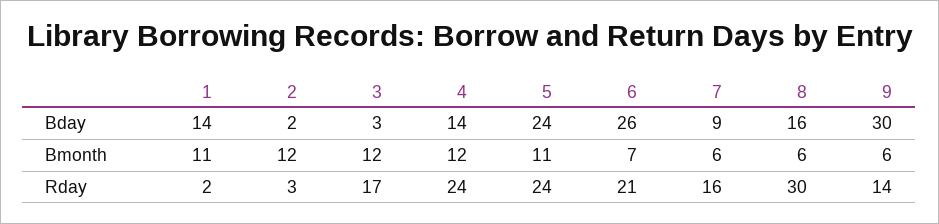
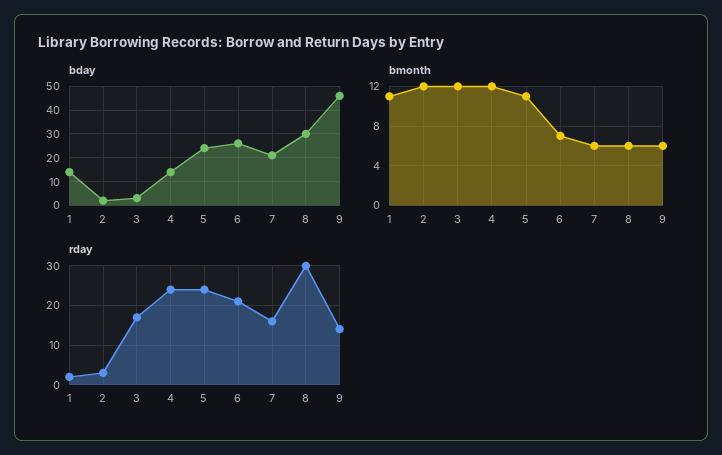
  {
    "Bday": {
      "1": 14,
      "2": 2,
      "3": 3,
      "4": 14,
      "5": 24,
      "6": 26,
-     "7": 9,
+     "7": 20,
-     "8": 16,
+     "8": 30,
-     "9": 30
+     "9": 45
    },
    "Bmonth": {
      "1": 11,
      "2": 12,
      "3": 12,
      "4": 12,
      "5": 11,
      "6": 7,
      "7": 6,
      "8": 6,
      "9": 6
    },
    "Rday": {
      "1": 2,
      "2": 3,
      "3": 17,
      "4": 24,
      "5": 24,
      "6": 21,
      "7": 16,
      "8": 30,
      "9": 14
    }
  }

